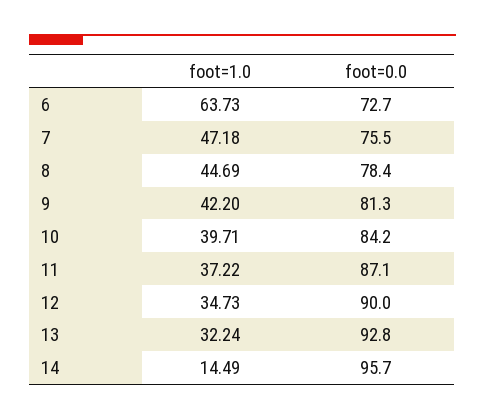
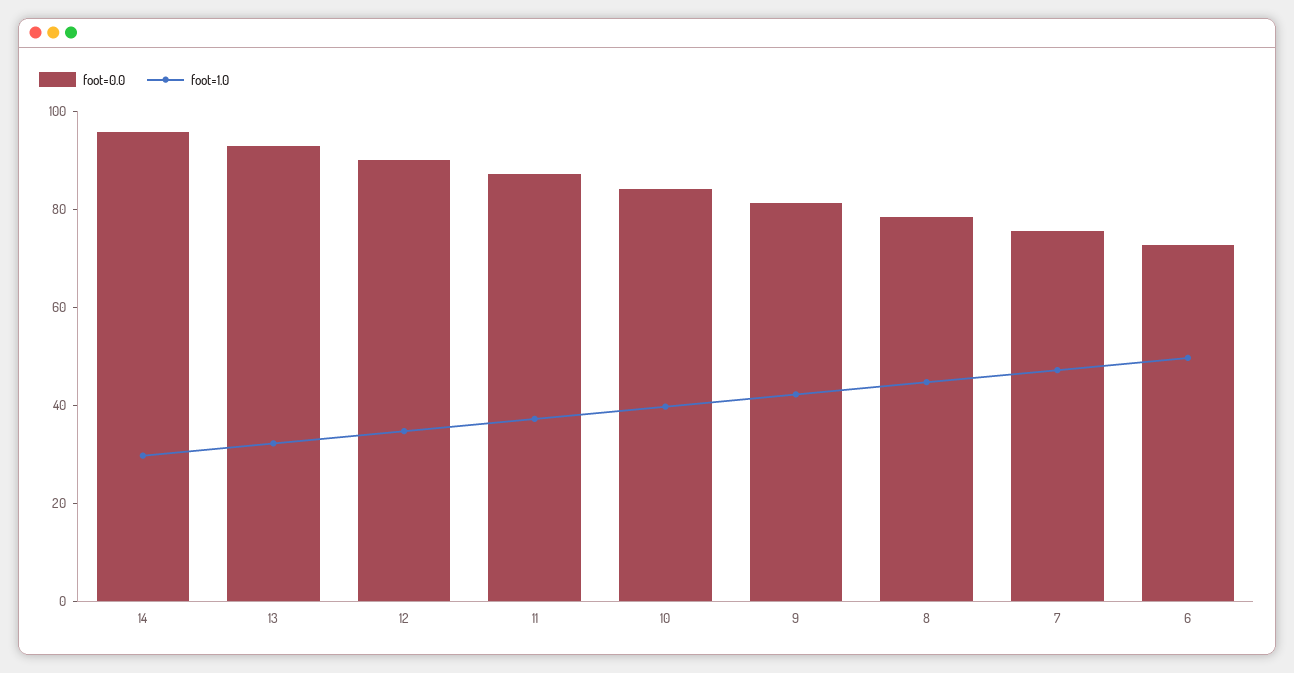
  {
    "foot=1.0": {
-     "6": 63.73,
+     "6": 50,
      "7": 47.18,
      "8": 44.69,
      "9": 42.2,
      "10": 39.71,
      "11": 37.22,
      "12": 34.73,
      "13": 32.24,
-     "14": 14.49
+     "14": 30
    },
    "foot=0.0": {
      "6": 72.7,
      "7": 75.5,
      "8": 78.4,
      "9": 81.3,
      "10": 84.2,
      "11": 87.1,
      "12": 90,
      "13": 92.8,
      "14": 95.7
    }
  }

